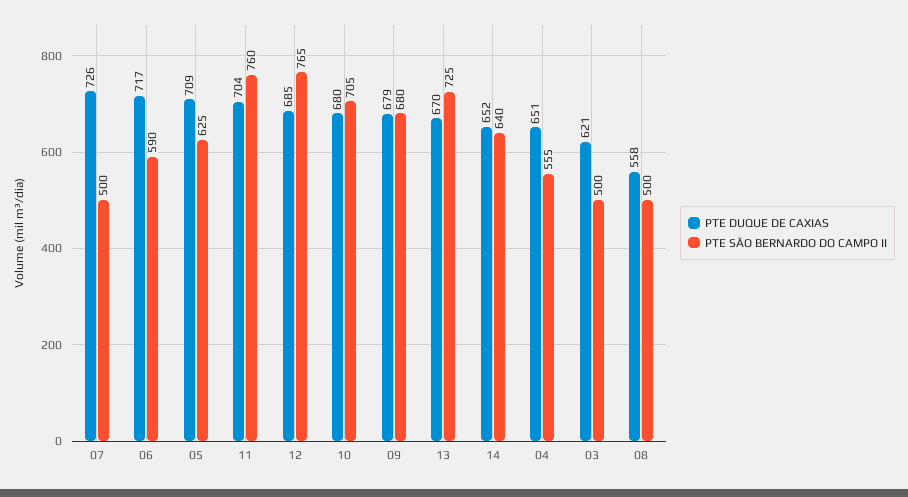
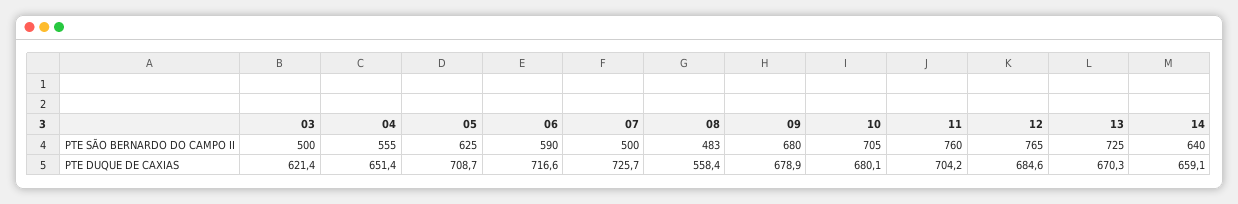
  {
    "PTE DUQUE DE CAXIAS": {
      "07": 725.7,
      "06": 716.6,
      "05": 708.7,
      "11": 704.2,
      "12": 684.6,
      "10": 680.1,
      "09": 678.9,
      "13": 670.3,
-     "14": 652,
+     "14": 659.1,
      "04": 651.4,
      "03": 621.4,
      "08": 558.4
    },
    "PTE SÃO BERNARDO DO CAMPO II": {
      "07": 500,
      "06": 590,
      "05": 625,
      "11": 760,
      "12": 765,
      "10": 705,
      "09": 680,
      "13": 725,
      "14": 640,
      "04": 555,
      "03": 500,
-     "08": 500
+     "08": 483
    }
  }

